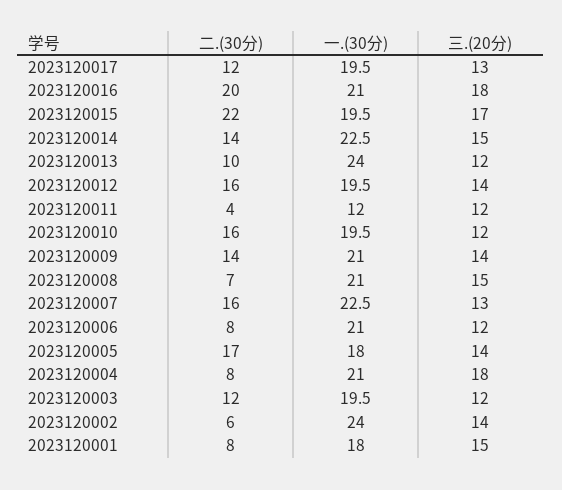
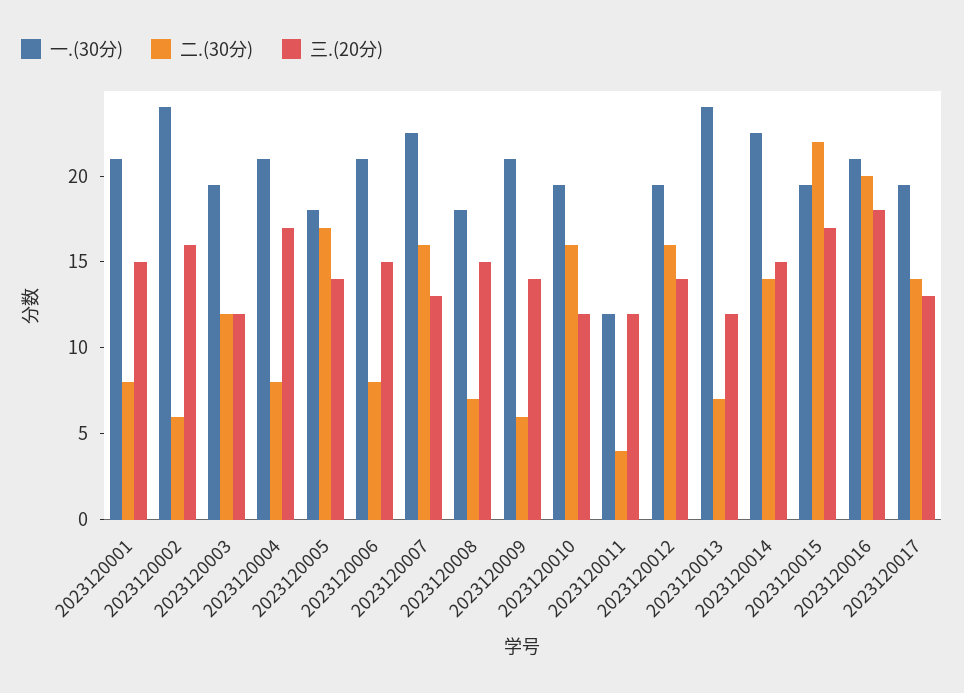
  {
    "二.(30分)": {
-     "2023120017": 12,
+     "2023120017": 14,
      "2023120016": 20,
      "2023120015": 22,
      "2023120014": 14,
-     "2023120013": 10,
+     "2023120013": 7,
      "2023120012": 16,
      "2023120011": 4,
      "2023120010": 16,
-     "2023120009": 14,
+     "2023120009": 6,
      "2023120008": 7,
      "2023120007": 16,
      "2023120006": 8,
      "2023120005": 17,
      "2023120004": 8,
      "2023120003": 12,
      "2023120002": 6,
      "2023120001": 8
    },
    "一.(30分)": {
      "2023120017": 19.5,
      "2023120016": 21,
      "2023120015": 19.5,
      "2023120014": 22.5,
      "2023120013": 24,
      "2023120012": 19.5,
      "2023120011": 12,
      "2023120010": 19.5,
      "2023120009": 21,
-     "2023120008": 21,
+     "2023120008": 18,
      "2023120007": 22.5,
      "2023120006": 21,
      "2023120005": 18,
      "2023120004": 21,
      "2023120003": 19.5,
      "2023120002": 24,
-     "2023120001": 18
+     "2023120001": 21
    },
    "三.(20分)": {
      "2023120017": 13,
      "2023120016": 18,
      "2023120015": 17,
      "2023120014": 15,
      "2023120013": 12,
      "2023120012": 14,
      "2023120011": 12,
      "2023120010": 12,
      "2023120009": 14,
      "2023120008": 15,
      "2023120007": 13,
-     "2023120006": 12,
+     "2023120006": 15,
      "2023120005": 14,
-     "2023120004": 18,
+     "2023120004": 17,
      "2023120003": 12,
-     "2023120002": 14,
+     "2023120002": 16,
      "2023120001": 15
    }
  }

